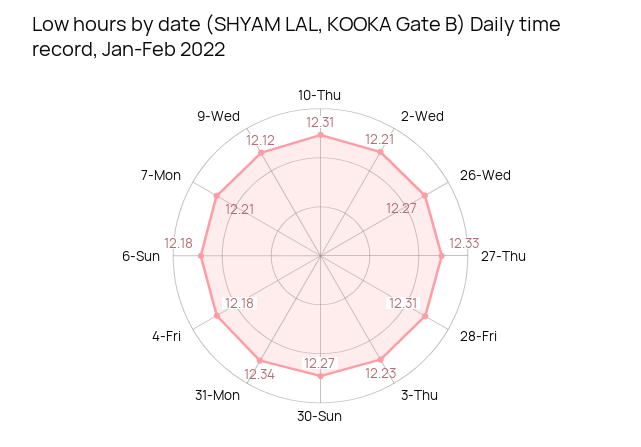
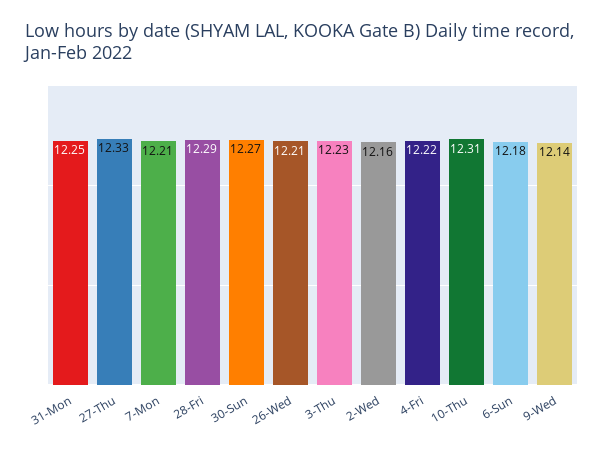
  {
    "10-Thu": 12.31,
-   "2-Wed": 12.21,
+   "2-Wed": 12.16,
-   "26-Wed": 12.27,
+   "26-Wed": 12.21,
    "27-Thu": 12.33,
-   "28-Fri": 12.31,
+   "28-Fri": 12.29,
    "3-Thu": 12.23,
    "30-Sun": 12.27,
-   "31-Mon": 12.34,
+   "31-Mon": 12.25,
-   "4-Fri": 12.18,
+   "4-Fri": 12.22,
    "6-Sun": 12.18,
    "7-Mon": 12.21,
-   "9-Wed": 12.12
+   "9-Wed": 12.14
  }

